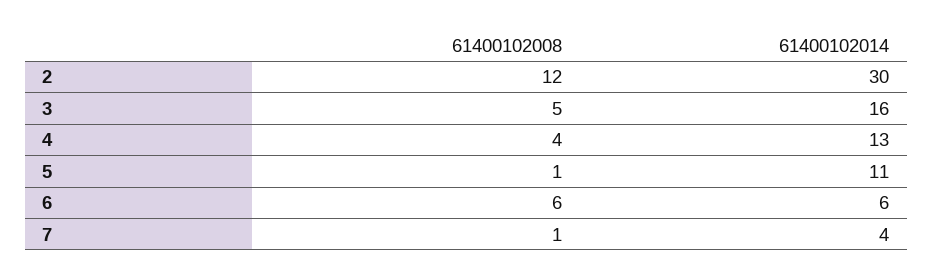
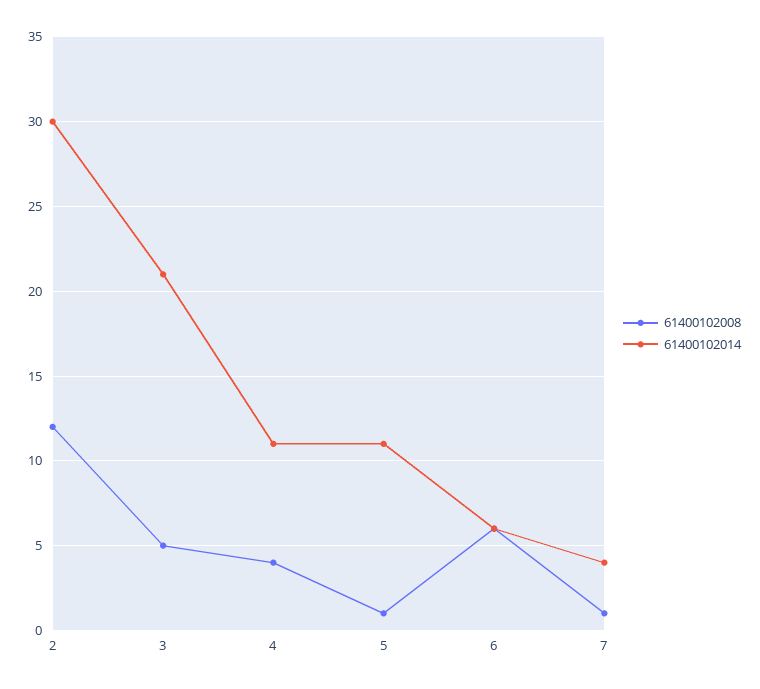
  {
    "61400102008": {
      "2": 12,
      "3": 5,
      "4": 4,
      "5": 1,
      "6": 6,
      "7": 1
    },
    "61400102014": {
      "2": 30,
-     "3": 16,
+     "3": 21,
-     "4": 13,
+     "4": 11,
      "5": 11,
      "6": 6,
      "7": 4
    }
  }

